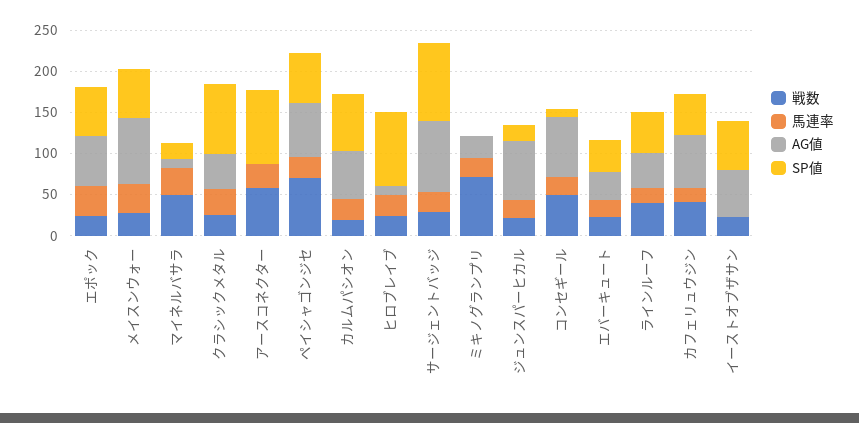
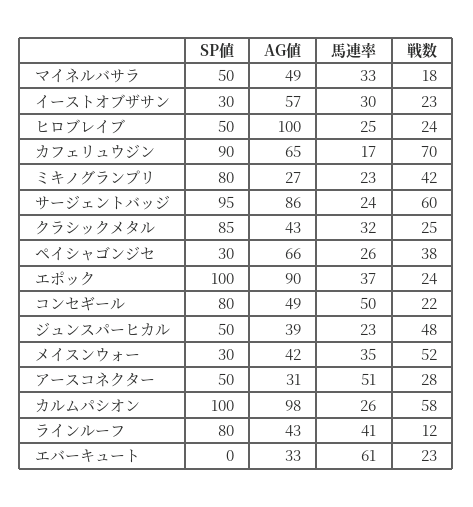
  {
    "戦数": {
      "エポック": 24,
-     "メイスンウォー": 30,
+     "メイスンウォー": 52,
-     "マイネルバサラ": 50,
+     "マイネルバサラ": 18,
      "クラシックメタル": 25,
-     "アースコネクター": 60,
+     "アースコネクター": 28,
-     "ペイシャゴンジセ": 70,
+     "ペイシャゴンジセ": 38,
-     "カルムパシオン": 20,
+     "カルムパシオン": 58,
      "ヒロブレイブ": 24,
-     "サージェントバッジ": 30,
+     "サージェントバッジ": 60,
-     "ミキノグランプリ": 70,
+     "ミキノグランプリ": 42,
-     "ジュンスパーヒカル": 20,
+     "ジュンスパーヒカル": 48,
-     "コンセギール": 50,
+     "コンセギール": 22,
      "エバーキュート": 23,
-     "ラインルーフ": 40,
+     "ラインルーフ": 12,
-     "カフェリュウジン": 40,
+     "カフェリュウジン": 70,
      "イーストオブザサン": 23
    },
    "馬連率": {
      "エポック": 37,
      "メイスンウォー": 35,
      "マイネルバサラ": 33,
      "クラシックメタル": 32,
-     "アースコネクター": 30,
+     "アースコネクター": 51,
      "ペイシャゴンジセ": 26,
      "カルムパシオン": 26,
      "ヒロブレイブ": 25,
      "サージェントバッジ": 24,
      "ミキノグランプリ": 23,
      "ジュンスパーヒカル": 23,
-     "コンセギール": 20,
+     "コンセギール": 50,
-     "エバーキュート": 20,
+     "エバーキュート": 61,
-     "ラインルーフ": 20,
+     "ラインルーフ": 41,
      "カフェリュウジン": 17,
-     "イーストオブザサン": 0
+     "イーストオブザサン": 30
    },
    "AG値": {
-     "エポック": 60,
+     "エポック": 90,
-     "メイスンウォー": 80,
+     "メイスンウォー": 42,
-     "マイネルバサラ": 10,
+     "マイネルバサラ": 49,
      "クラシックメタル": 43,
-     "アースコネクター": 0,
+     "アースコネクター": 31,
      "ペイシャゴンジセ": 66,
-     "カルムパシオン": 60,
+     "カルムパシオン": 98,
-     "ヒロブレイブ": 10,
+     "ヒロブレイブ": 100,
      "サージェントバッジ": 86,
      "ミキノグランプリ": 27,
-     "ジュンスパーヒカル": 70,
+     "ジュンスパーヒカル": 39,
-     "コンセギール": 70,
+     "コンセギール": 49,
      "エバーキュート": 33,
      "ラインルーフ": 43,
      "カフェリュウジン": 65,
      "イーストオブザサン": 57
    },
    "SP値": {
-     "エポック": 60,
+     "エポック": 100,
-     "メイスンウォー": 60,
+     "メイスンウォー": 30,
-     "マイネルバサラ": 20,
+     "マイネルバサラ": 50,
      "クラシックメタル": 85,
-     "アースコネクター": 90,
+     "アースコネクター": 50,
-     "ペイシャゴンジセ": 60,
+     "ペイシャゴンジセ": 30,
-     "カルムパシオン": 70,
+     "カルムパシオン": 100,
-     "ヒロブレイブ": 90,
+     "ヒロブレイブ": 50,
      "サージェントバッジ": 95,
-     "ミキノグランプリ": 0,
+     "ミキノグランプリ": 80,
-     "ジュンスパーヒカル": 20,
+     "ジュンスパーヒカル": 50,
-     "コンセギール": 10,
+     "コンセギール": 80,
-     "エバーキュート": 40,
+     "エバーキュート": 0,
-     "ラインルーフ": 50,
+     "ラインルーフ": 80,
-     "カフェリュウジン": 50,
+     "カフェリュウジン": 90,
-     "イーストオブザサン": 60
+     "イーストオブザサン": 30
    }
  }

